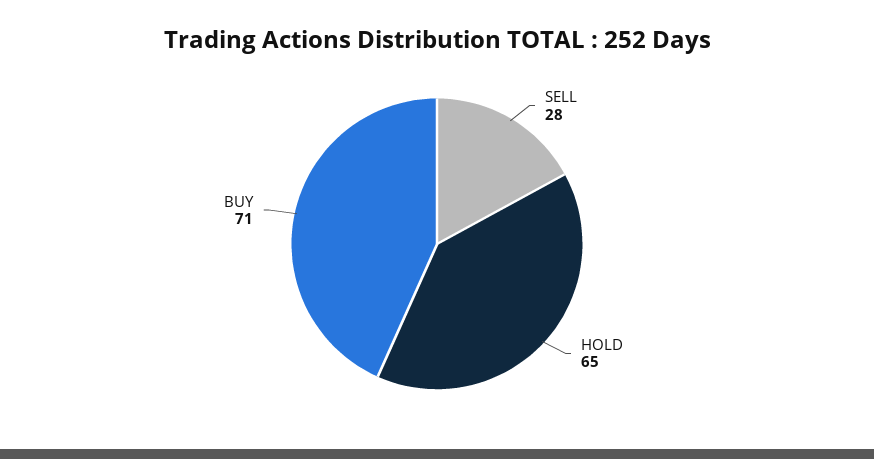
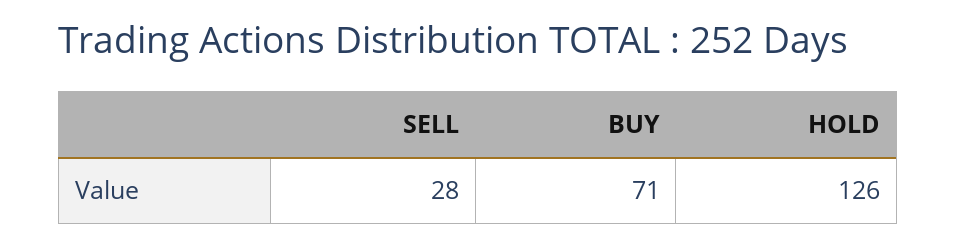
  {
    "SELL": 28,
-   "HOLD": 65,
+   "HOLD": 126,
    "BUY": 71
  }

